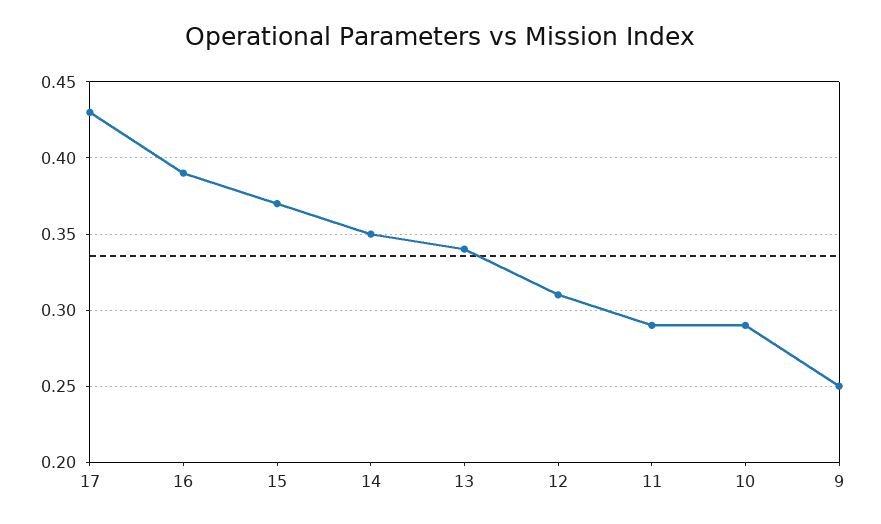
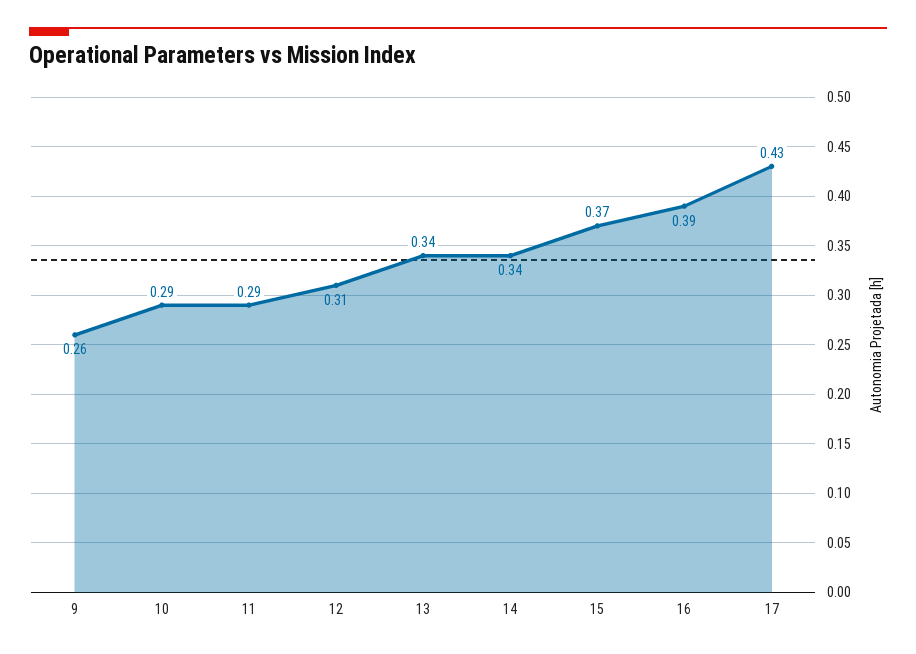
  {
    "17": 0.43,
    "16": 0.39,
    "15": 0.37,
-   "14": 0.35,
+   "14": 0.34,
    "13": 0.34,
    "12": 0.31,
    "11": 0.29,
    "10": 0.29,
-   "9": 0.25
+   "9": 0.26
  }

